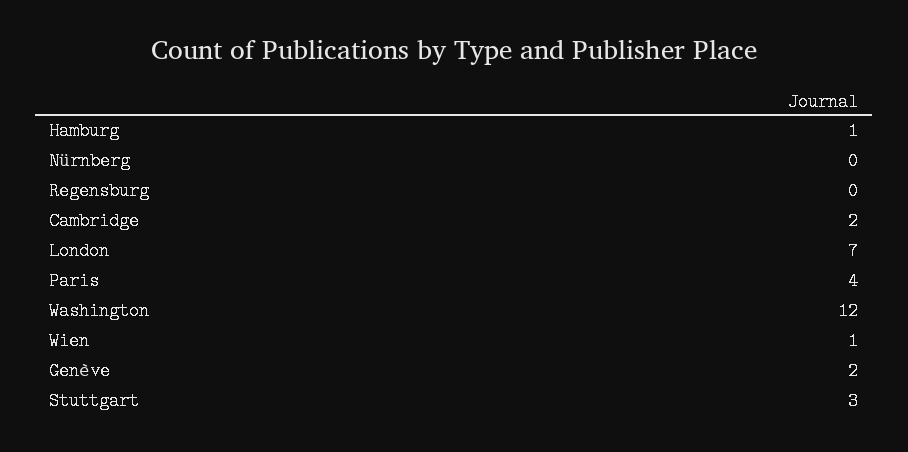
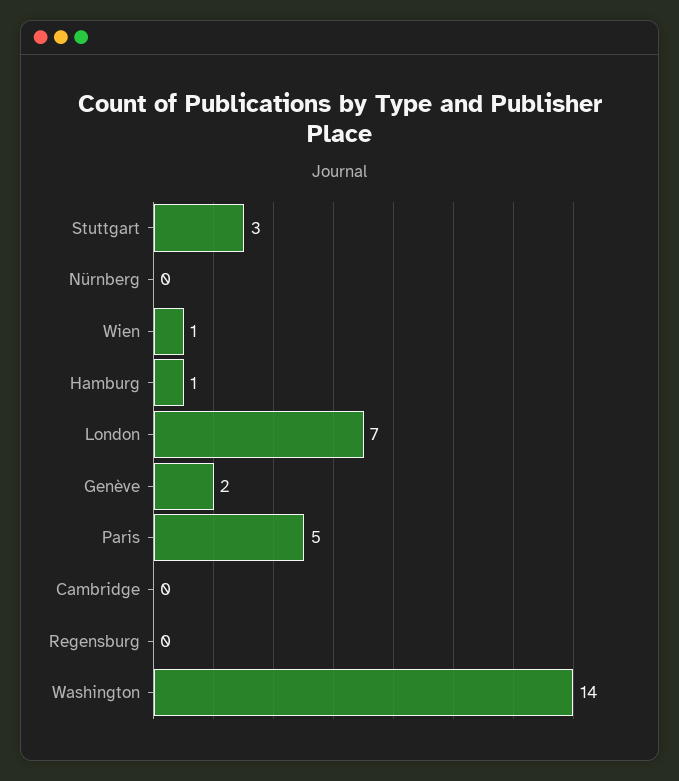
  {
    "Hamburg": 1,
    "Nürnberg": 0,
    "Regensburg": 0,
-   "Cambridge": 2,
+   "Cambridge": 0,
    "London": 7,
-   "Paris": 4,
+   "Paris": 5,
-   "Washington": 12,
+   "Washington": 14,
    "Wien": 1,
    "Genève": 2,
    "Stuttgart": 3
  }

